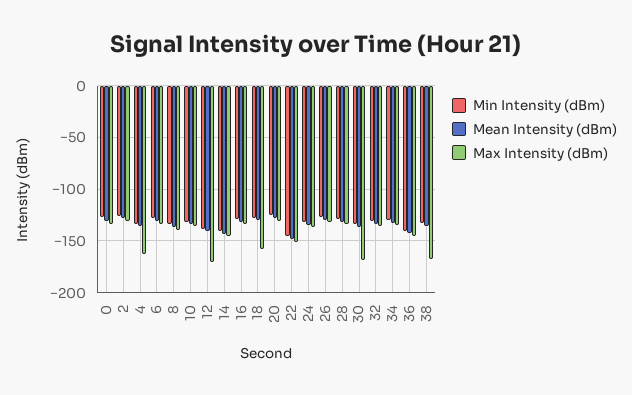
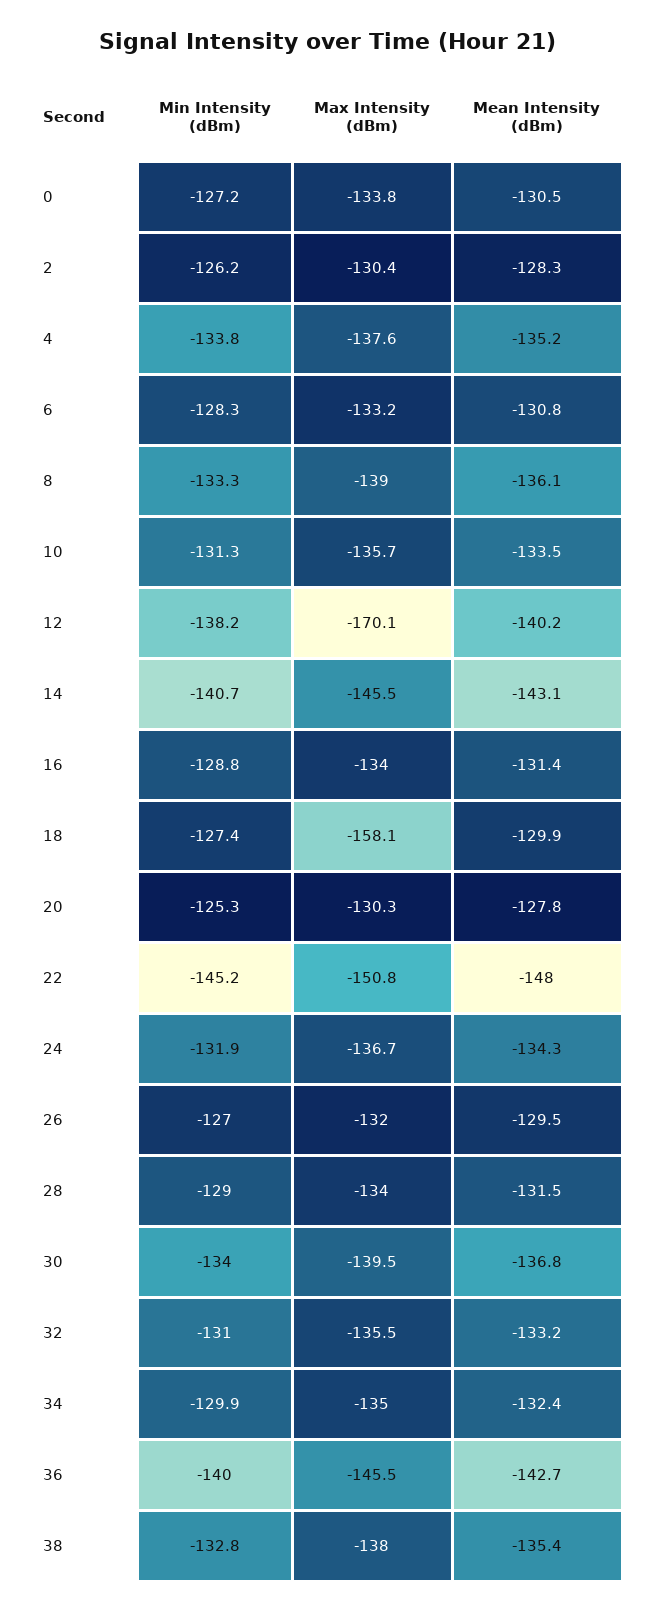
  {
    "Min Intensity (dBm)": {
      "0": -127.2,
      "2": -126.2,
      "4": -133.8,
      "6": -128.3,
      "8": -133.3,
      "10": -131.3,
      "12": -138.2,
      "14": -140.7,
      "16": -128.8,
      "18": -127.4,
      "20": -125.3,
      "22": -145.2,
      "24": -131.9,
      "26": -127,
      "28": -129,
      "30": -134,
      "32": -131,
      "34": -129.9,
      "36": -140,
      "38": -132.8
    },
    "Mean Intensity (dBm)": {
      "0": -130.5,
      "2": -128.3,
      "4": -135.2,
      "6": -130.8,
      "8": -136.1,
      "10": -133.5,
      "12": -140.2,
      "14": -143.1,
      "16": -131.4,
      "18": -129.9,
      "20": -127.8,
      "22": -148,
      "24": -134.3,
      "26": -129.5,
      "28": -131.5,
      "30": -136.8,
      "32": -133.2,
      "34": -132.4,
      "36": -142.7,
      "38": -135.4
    },
    "Max Intensity (dBm)": {
      "0": -133.8,
      "2": -130.4,
-     "4": -160,
+     "4": -137.6,
      "6": -133.2,
      "8": -139,
      "10": -135.7,
      "12": -170.1,
      "14": -145.5,
      "16": -134,
      "18": -158.1,
      "20": -130.3,
      "22": -150.8,
      "24": -136.7,
      "26": -132,
      "28": -134,
-     "30": -170,
+     "30": -139.5,
      "32": -135.5,
      "34": -135,
      "36": -145.5,
-     "38": -170
+     "38": -138
    }
  }

